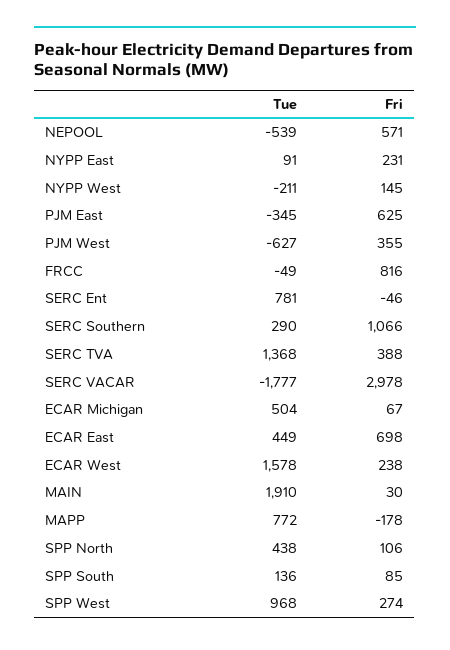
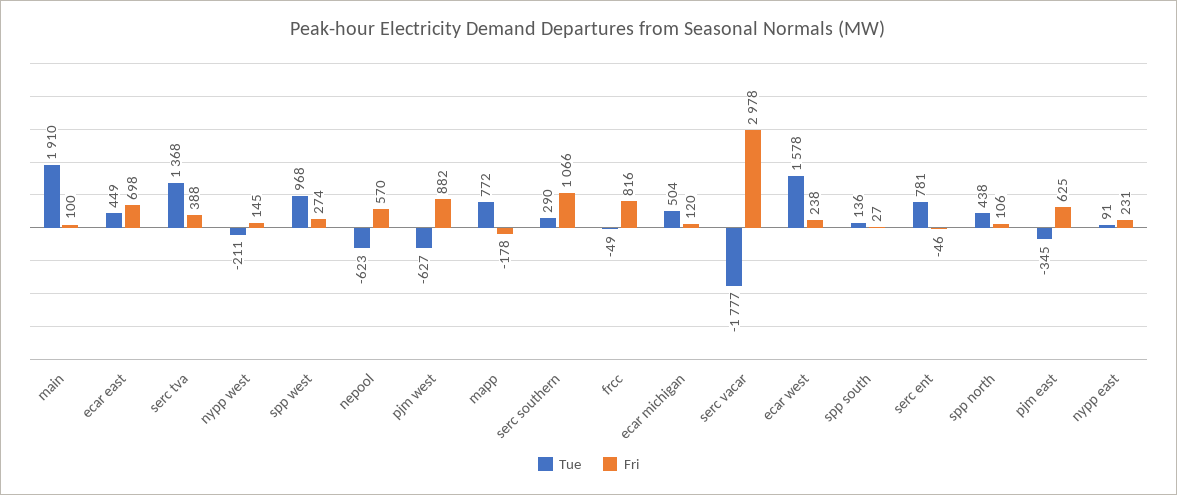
  {
    "Tue": {
-     "NEPOOL": -539,
+     "NEPOOL": -623,
      "NYPP East": 91,
      "NYPP West": -211,
      "PJM East": -345,
      "PJM West": -627,
      "FRCC": -49,
      "SERC Ent": 781,
      "SERC Southern": 290,
      "SERC TVA": 1368,
      "SERC VACAR": -1777,
      "ECAR Michigan": 504,
      "ECAR East": 449,
      "ECAR West": 1578,
      "MAIN": 1910,
      "MAPP": 772,
      "SPP North": 438,
      "SPP South": 136,
      "SPP West": 968
    },
    "Fri": {
-     "NEPOOL": 571,
+     "NEPOOL": 570,
      "NYPP East": 231,
      "NYPP West": 145,
      "PJM East": 625,
-     "PJM West": 355,
+     "PJM West": 882,
      "FRCC": 816,
      "SERC Ent": -46,
      "SERC Southern": 1066,
      "SERC TVA": 388,
      "SERC VACAR": 2978,
-     "ECAR Michigan": 67,
+     "ECAR Michigan": 120,
      "ECAR East": 698,
      "ECAR West": 238,
-     "MAIN": 30,
+     "MAIN": 100,
      "MAPP": -178,
      "SPP North": 106,
-     "SPP South": 85,
+     "SPP South": 27,
      "SPP West": 274
    }
  }

